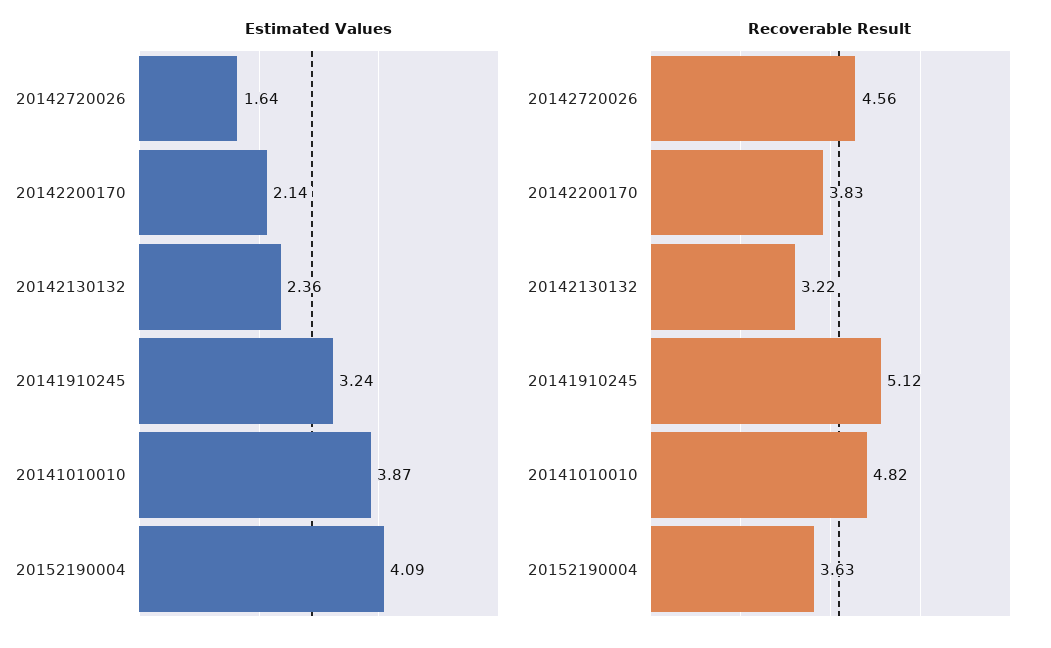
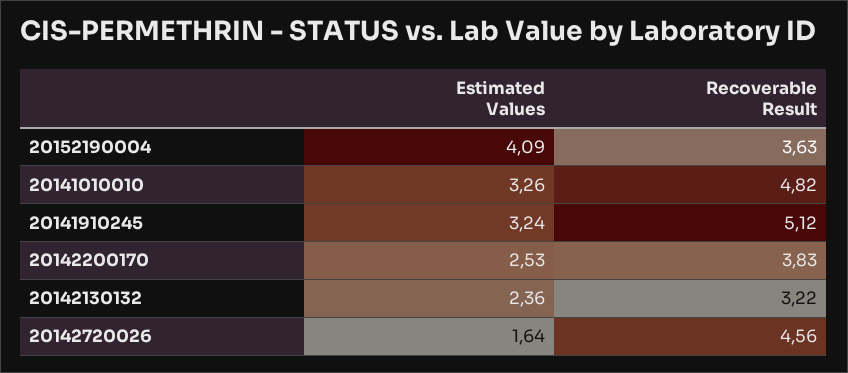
  {
    "Estimated Values": {
      "20142720026": 1.64,
-     "20142200170": 2.14,
+     "20142200170": 2.53,
      "20142130132": 2.36,
      "20141910245": 3.24,
-     "20141010010": 3.87,
+     "20141010010": 3.26,
      "20152190004": 4.09
    },
    "Recoverable Result": {
      "20142720026": 4.56,
      "20142200170": 3.83,
      "20142130132": 3.22,
      "20141910245": 5.12,
      "20141010010": 4.82,
      "20152190004": 3.63
    }
  }

